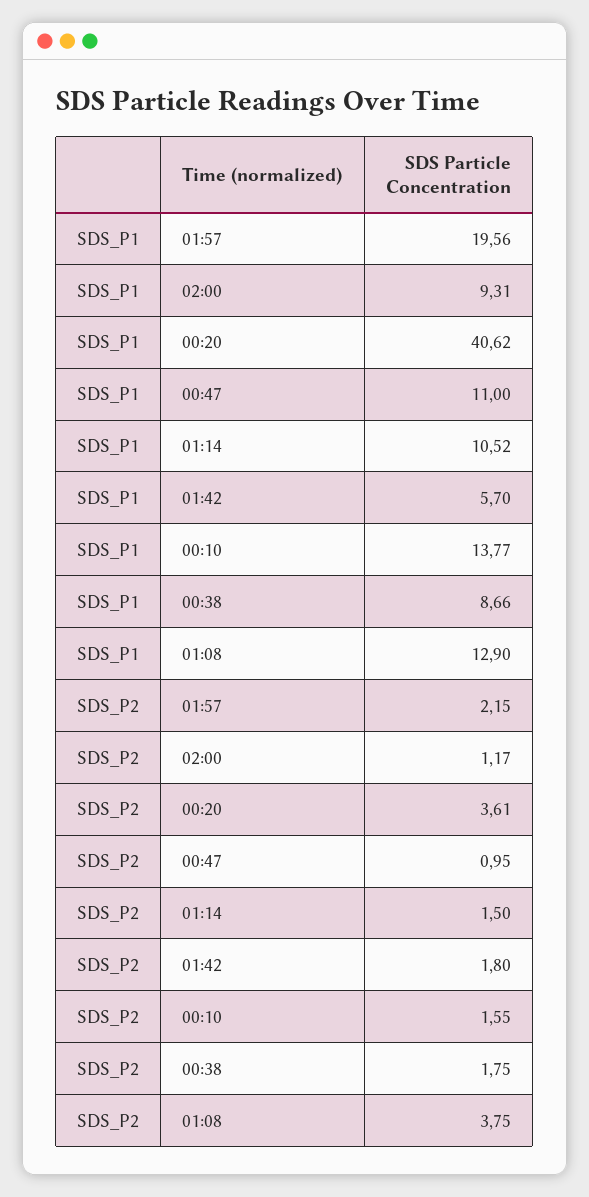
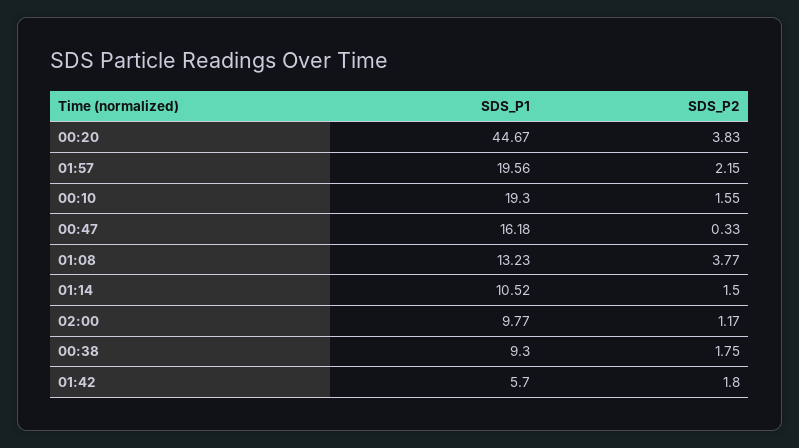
  {
    "SDS_P1": {
      "01:57": 19.56,
-     "02:00": 9.31,
+     "02:00": 9.77,
-     "00:20": 40.62,
+     "00:20": 44.67,
-     "00:47": 11,
+     "00:47": 16.18,
      "01:14": 10.52,
      "01:42": 5.7,
-     "00:10": 13.77,
+     "00:10": 19.3,
-     "00:38": 8.66,
+     "00:38": 9.3,
-     "01:08": 12.9
+     "01:08": 13.23
    },
    "SDS_P2": {
      "01:57": 2.15,
      "02:00": 1.17,
-     "00:20": 3.61,
+     "00:20": 3.83,
-     "00:47": 0.95,
+     "00:47": 0.33,
      "01:14": 1.5,
      "01:42": 1.8,
      "00:10": 1.55,
      "00:38": 1.75,
-     "01:08": 3.75
+     "01:08": 3.77
    }
  }

